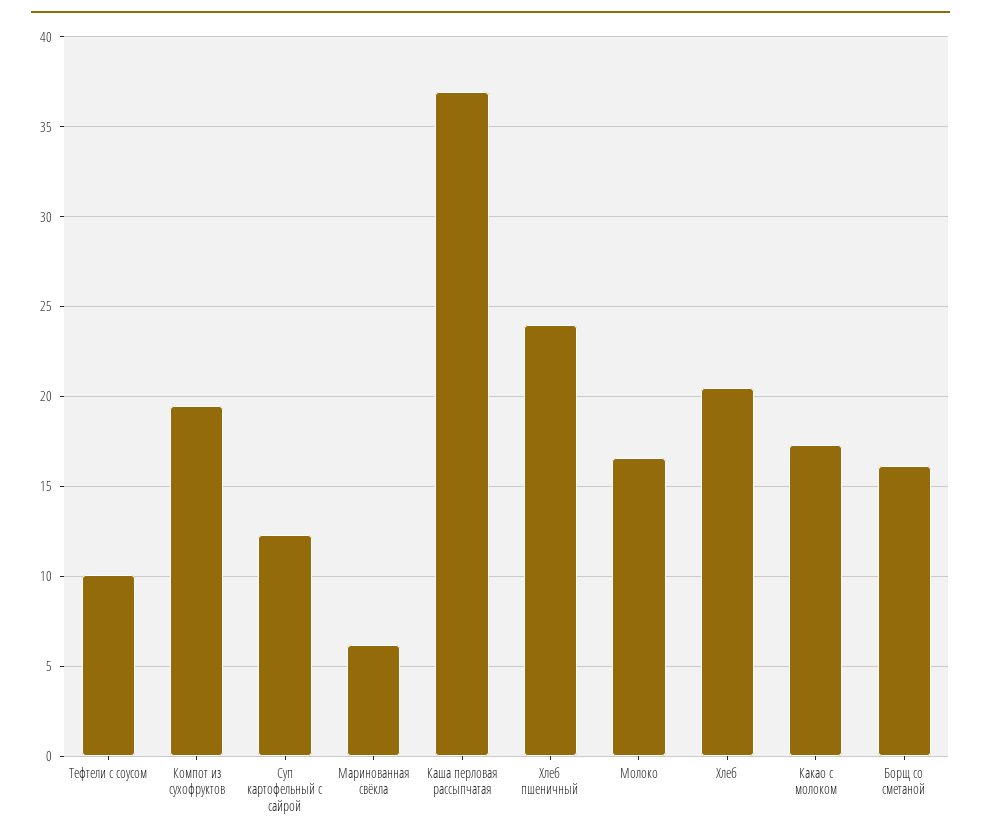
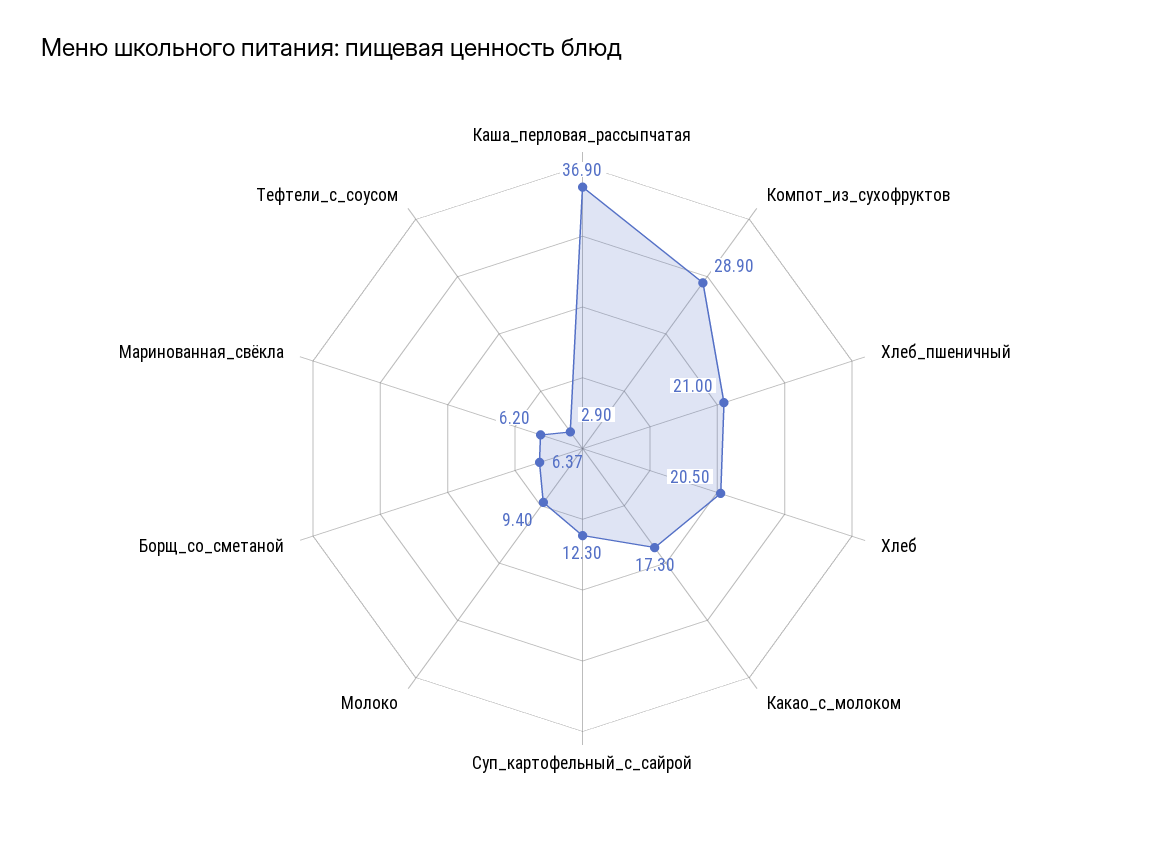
  {
-   "Тефтели с соусом": 10,
+   "Тефтели с соусом": 2.9,
-   "Компот из сухофруктов": 19.5,
+   "Компот из сухофруктов": 28.9,
    "Суп картофельный с сайрой": 12.3,
    "Маринованная свёкла": 6.2,
    "Каша перловая рассыпчатая": 36.9,
-   "Хлеб пшеничный": 24,
+   "Хлеб пшеничный": 21,
-   "Молоко": 16.5,
+   "Молоко": 9.4,
    "Хлеб": 20.5,
    "Какао с молоком": 17.3,
-   "Борщ со сметаной": 16
+   "Борщ со сметаной": 6.37
  }

